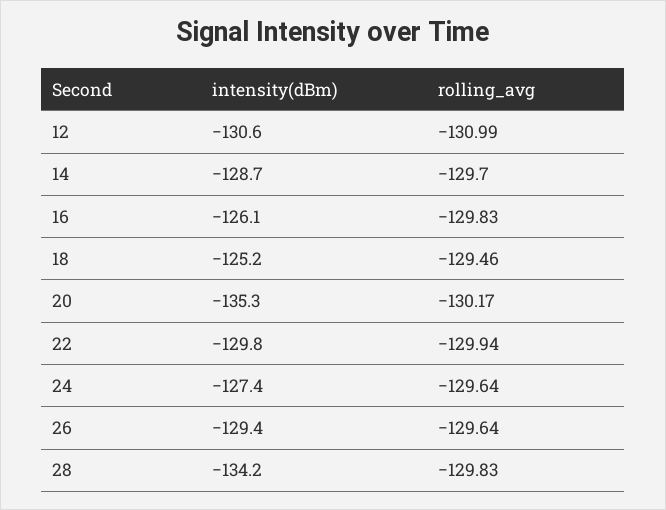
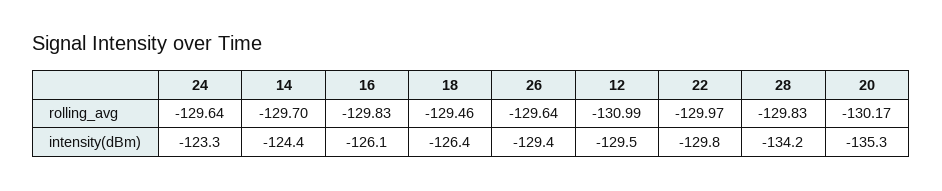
  {
    "intensity(dBm)": {
-     "12": -130.6,
+     "12": -129.5,
-     "14": -128.7,
+     "14": -124.4,
      "16": -126.1,
-     "18": -125.2,
+     "18": -126.4,
      "20": -135.3,
      "22": -129.8,
-     "24": -127.4,
+     "24": -123.3,
      "26": -129.4,
      "28": -134.2
    },
    "rolling_avg": {
      "12": -130.99,
      "14": -129.7,
      "16": -129.83,
      "18": -129.46,
      "20": -130.17,
-     "22": -129.94,
+     "22": -129.97,
      "24": -129.64,
      "26": -129.64,
      "28": -129.83
    }
  }

